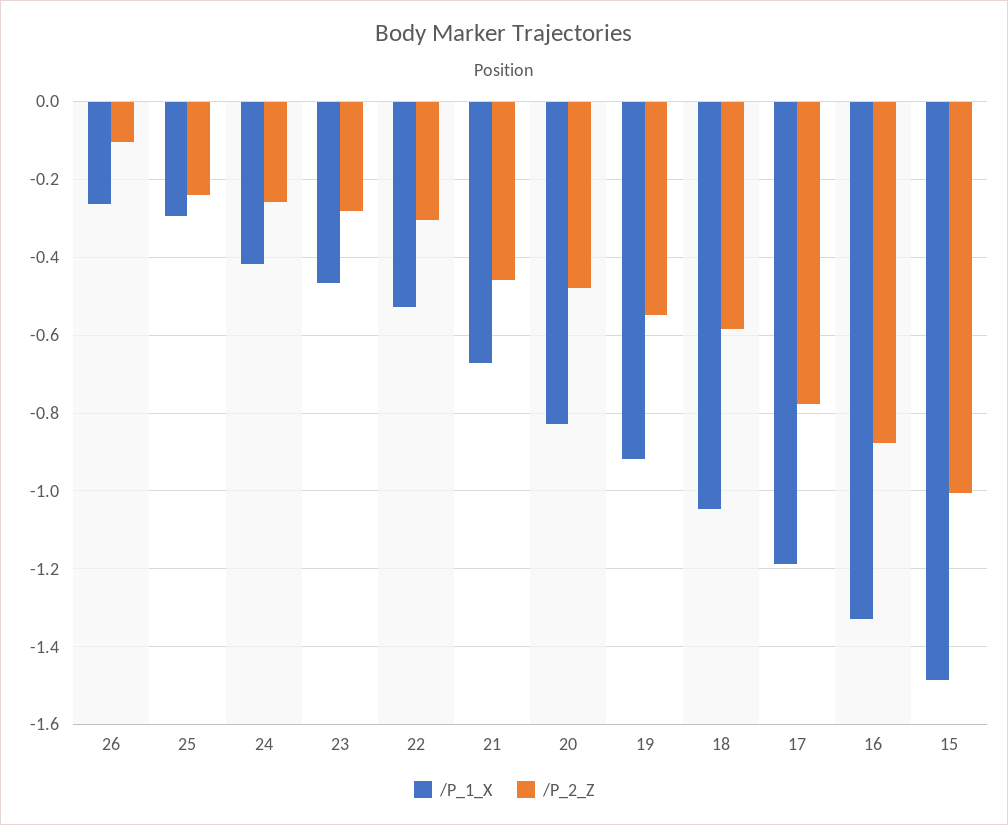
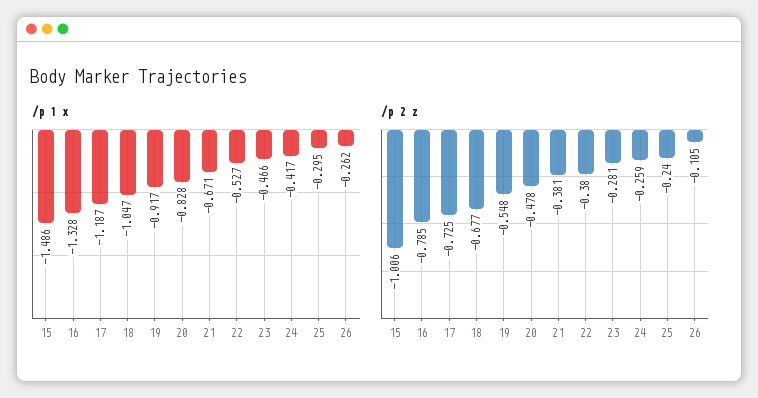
  {
    "/P_1_X": {
      "26": -0.262,
      "25": -0.295,
      "24": -0.417,
      "23": -0.466,
      "22": -0.527,
      "21": -0.671,
      "20": -0.828,
      "19": -0.917,
      "18": -1.047,
      "17": -1.187,
      "16": -1.328,
      "15": -1.486
    },
    "/P_2_Z": {
      "26": -0.105,
      "25": -0.24,
      "24": -0.259,
      "23": -0.281,
-     "22": -0.3,
+     "22": -0.38,
-     "21": -0.46,
+     "21": -0.381,
      "20": -0.478,
      "19": -0.548,
-     "18": -0.58,
+     "18": -0.677,
-     "17": -0.78,
+     "17": -0.725,
-     "16": -0.88,
+     "16": -0.785,
      "15": -1.006
    }
  }

